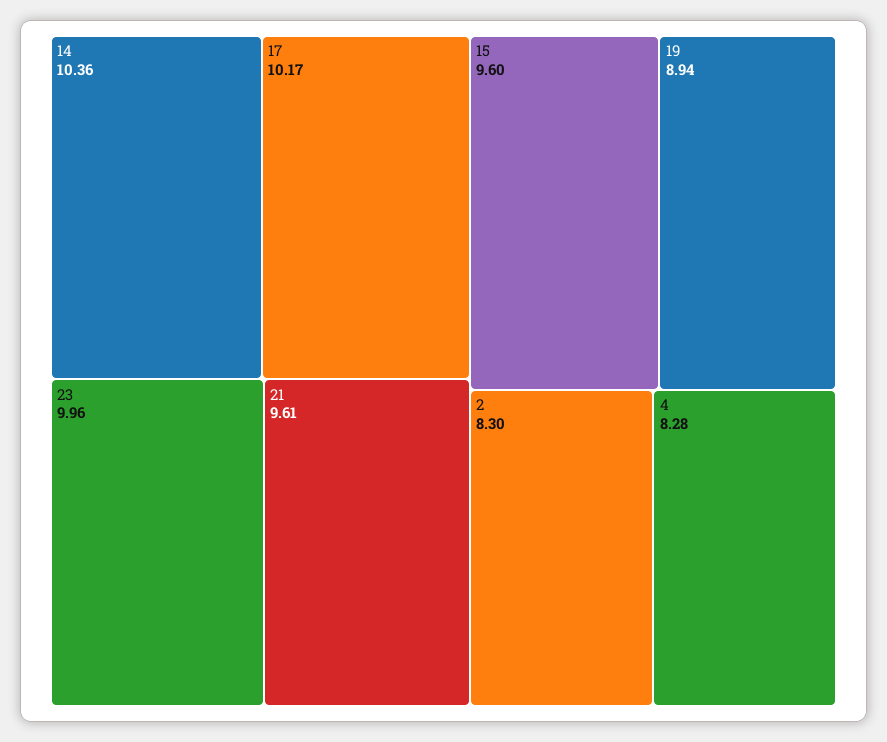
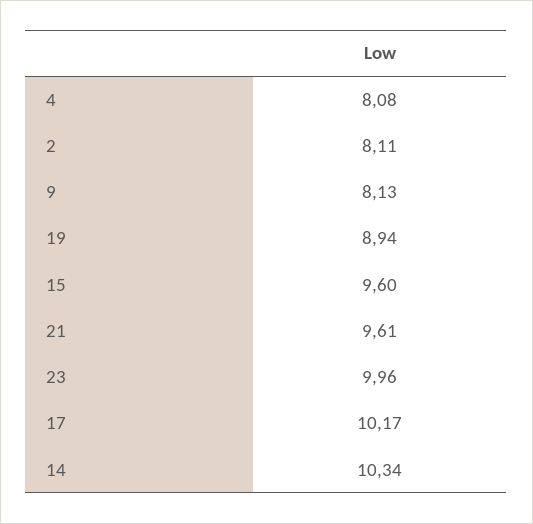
  {
-   "14": 10.36,
+   "14": 10.34,
    "17": 10.17,
    "23": 9.96,
    "21": 9.61,
    "15": 9.6,
    "19": 8.94,
-   "2": 8.3,
+   "2": 8.11,
-   "4": 8.28
+   "4": 8.08,
+   "9": 8.13
  }

